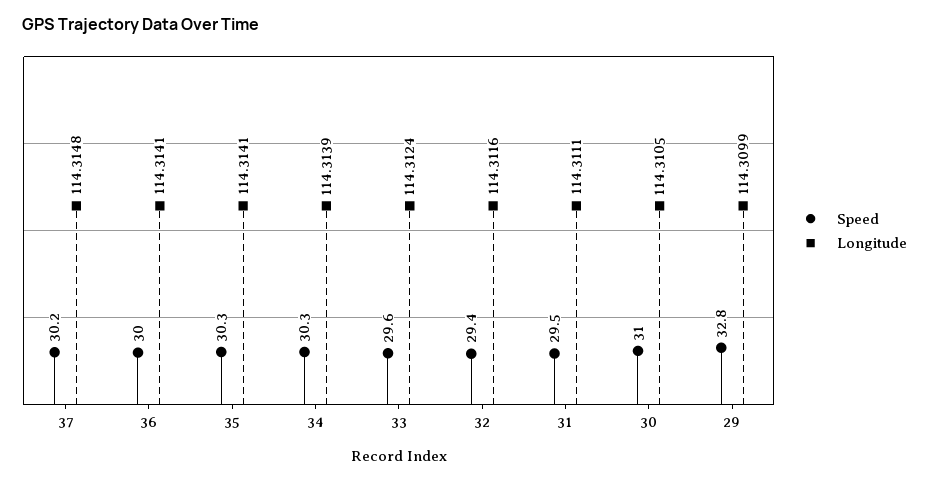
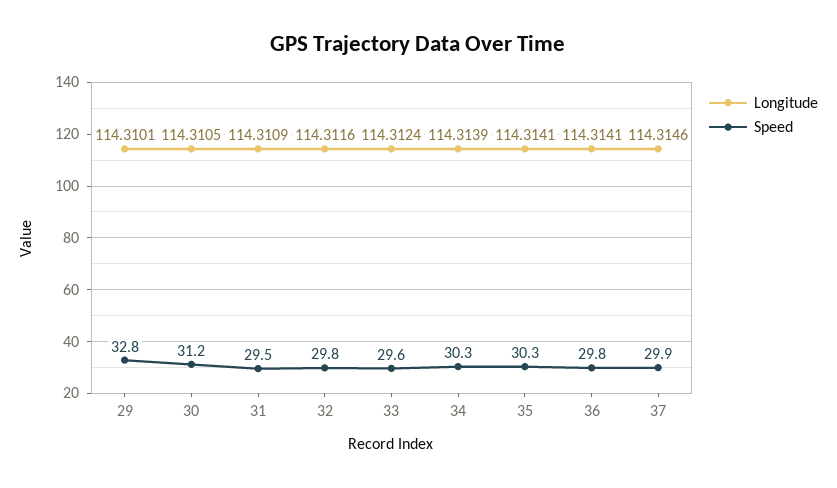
  {
    "Speed": {
-     "37": 30.2,
+     "37": 29.9,
-     "36": 30,
+     "36": 29.8,
      "35": 30.3,
      "34": 30.3,
      "33": 29.6,
-     "32": 29.4,
+     "32": 29.8,
      "31": 29.5,
-     "30": 31,
+     "30": 31.2,
      "29": 32.8
    },
    "Longitude": {
-     "37": 114.3148,
+     "37": 114.3146,
      "36": 114.3141,
      "35": 114.3141,
      "34": 114.3139,
      "33": 114.3124,
      "32": 114.3116,
-     "31": 114.3111,
+     "31": 114.3109,
      "30": 114.3105,
-     "29": 114.3099
+     "29": 114.3101
    }
  }

